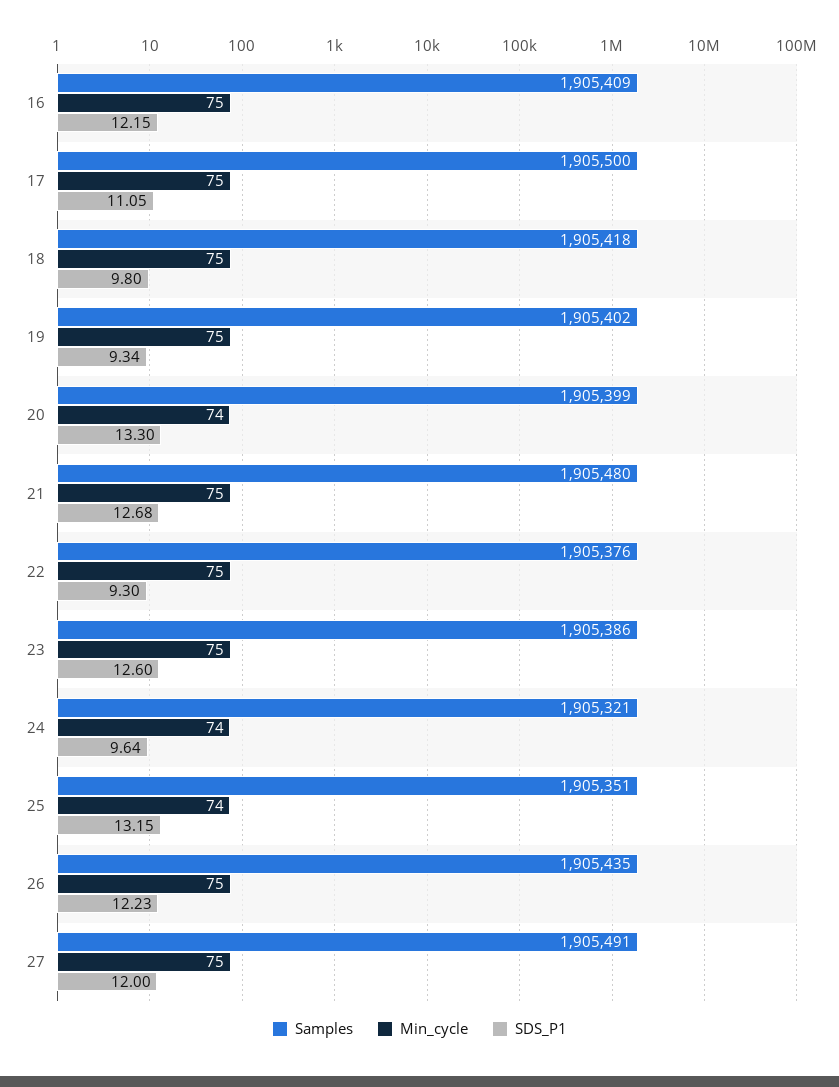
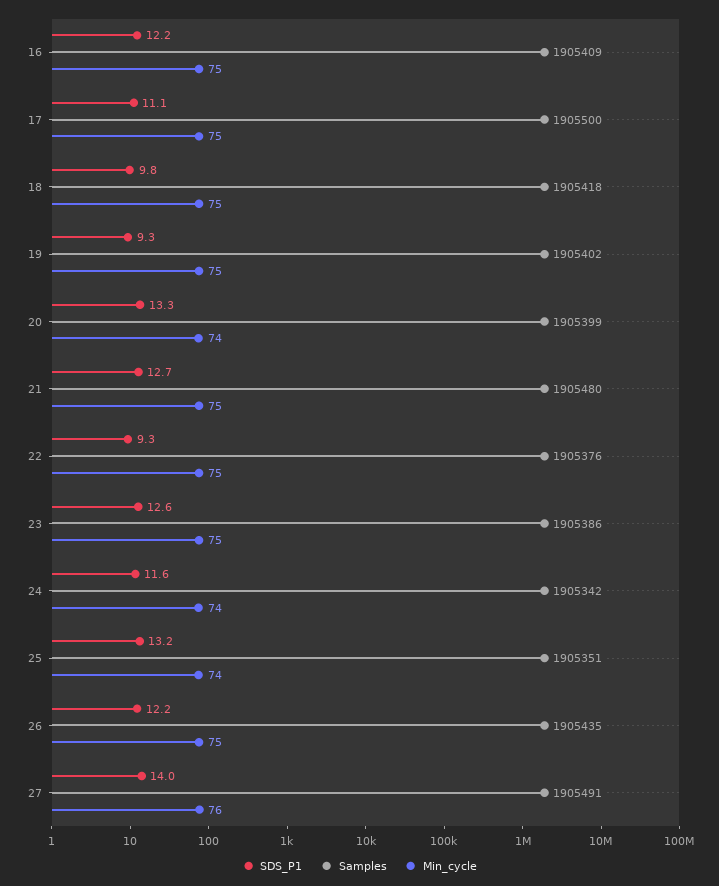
  {
    "Samples": {
      "16": 1905409,
      "17": 1905500,
      "18": 1905418,
      "19": 1905402,
      "20": 1905399,
      "21": 1905480,
      "22": 1905376,
      "23": 1905386,
-     "24": 1905321,
+     "24": 1905342,
      "25": 1905351,
      "26": 1905435,
      "27": 1905491
    },
    "Min_cycle": {
      "16": 75,
      "17": 75,
      "18": 75,
      "19": 75,
      "20": 74,
      "21": 75,
      "22": 75,
      "23": 75,
      "24": 74,
      "25": 74,
      "26": 75,
-     "27": 75
+     "27": 76
    },
    "SDS_P1": {
      "16": 12.15,
      "17": 11.05,
      "18": 9.8,
      "19": 9.34,
      "20": 13.3,
      "21": 12.68,
      "22": 9.3,
      "23": 12.6,
-     "24": 9.64,
+     "24": 11.6,
      "25": 13.15,
      "26": 12.23,
-     "27": 12
+     "27": 14
    }
  }

